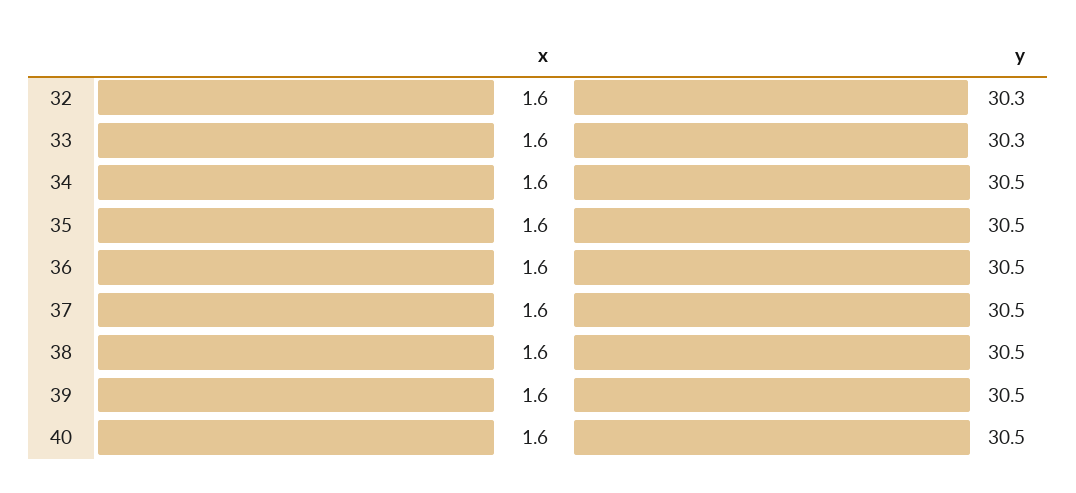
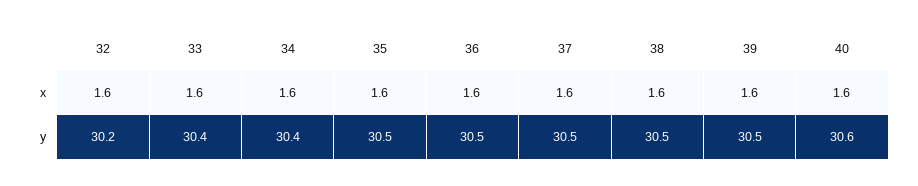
  {
    "x": {
      "32": 1.6,
      "33": 1.6,
      "34": 1.6,
      "35": 1.6,
      "36": 1.6,
      "37": 1.6,
      "38": 1.6,
      "39": 1.6,
      "40": 1.6
    },
    "y": {
-     "32": 30.3,
+     "32": 30.2,
-     "33": 30.3,
+     "33": 30.4,
-     "34": 30.5,
+     "34": 30.4,
      "35": 30.5,
      "36": 30.5,
      "37": 30.5,
      "38": 30.5,
      "39": 30.5,
-     "40": 30.5
+     "40": 30.6
    }
  }

